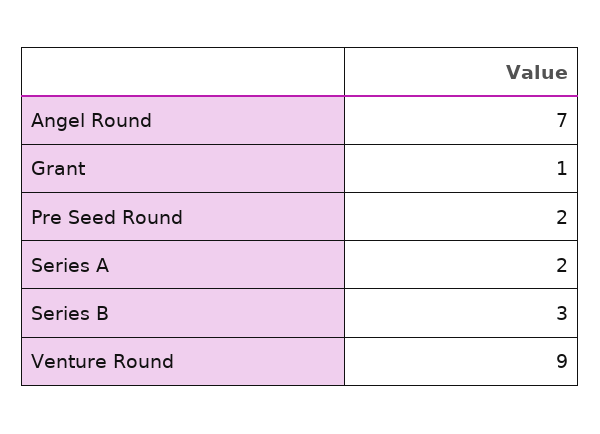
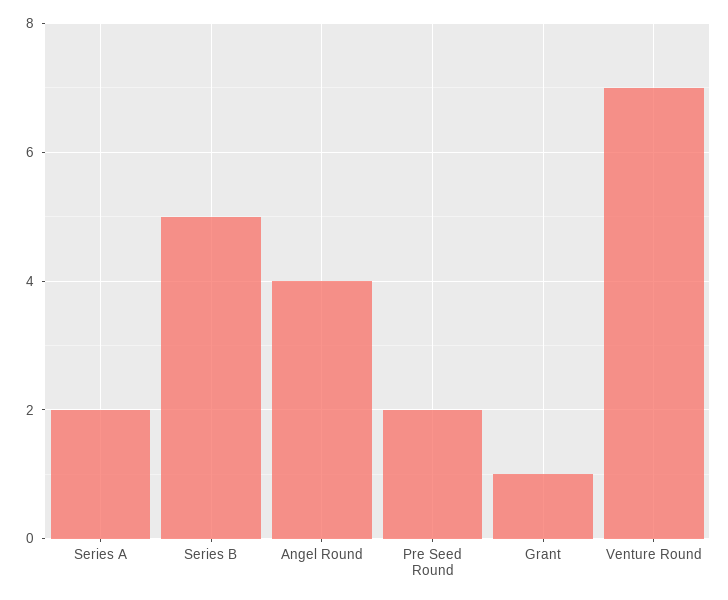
  {
-   "Angel Round": 7,
+   "Angel Round": 4,
    "Grant": 1,
    "Pre Seed Round": 2,
    "Series A": 2,
-   "Series B": 3,
+   "Series B": 5,
-   "Venture Round": 9
+   "Venture Round": 7
  }

